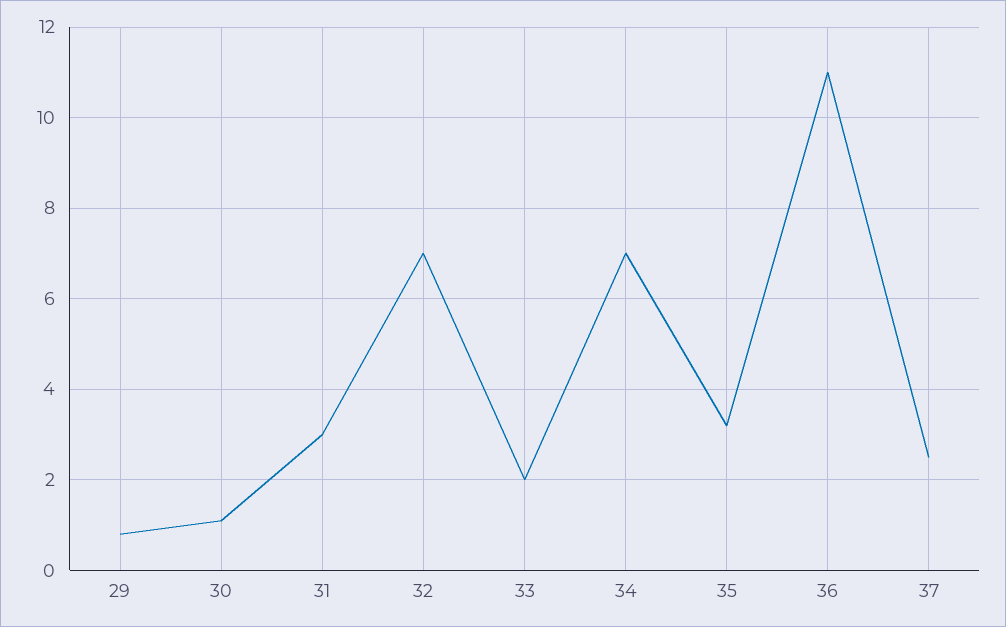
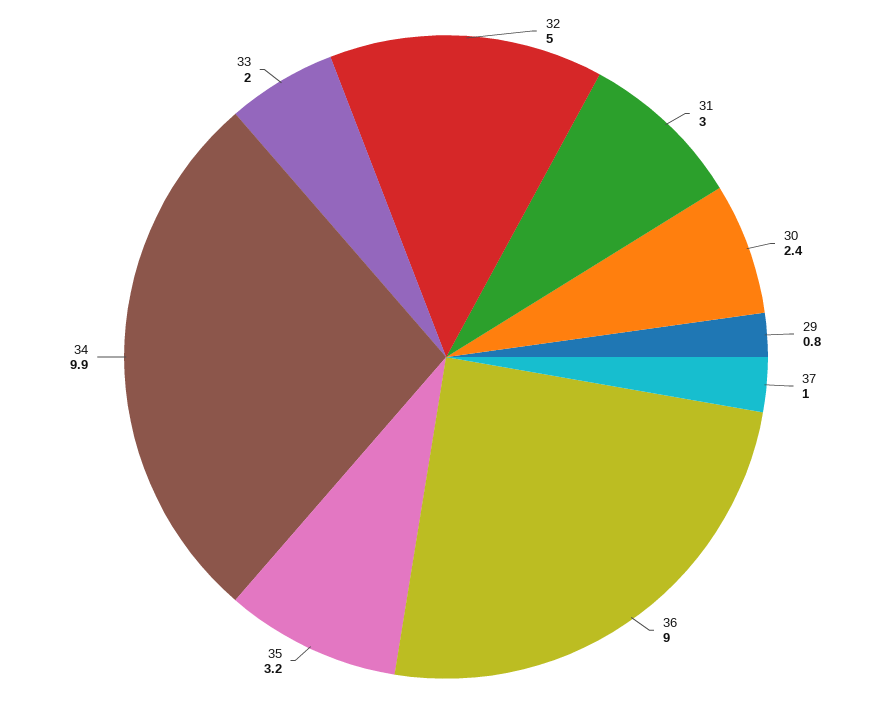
  {
    "29": 0.8,
-   "30": 1,
+   "30": 2.4,
    "31": 3,
-   "32": 7,
+   "32": 5,
    "33": 2,
-   "34": 7,
+   "34": 9.9,
    "35": 3.2,
-   "36": 11,
+   "36": 9,
-   "37": 2.5
+   "37": 1
  }

